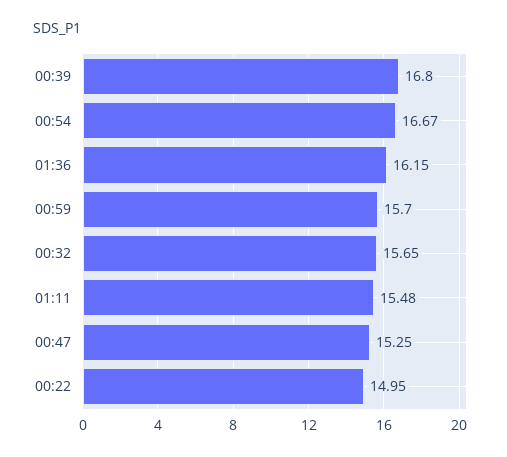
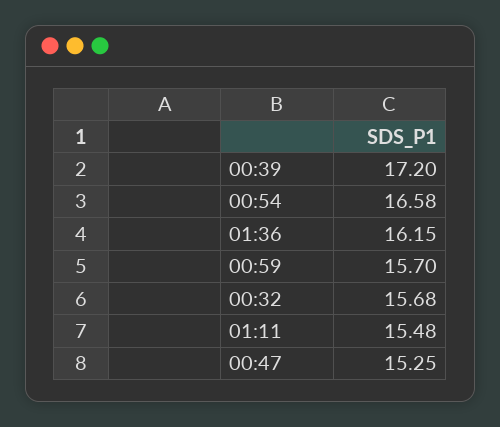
  {
-   "00:39": 16.8,
+   "00:39": 17.2,
-   "00:54": 16.67,
+   "00:54": 16.58,
    "01:36": 16.15,
    "00:59": 15.7,
-   "00:32": 15.65,
+   "00:32": 15.68,
    "01:11": 15.48,
-   "00:47": 15.25,
+   "00:47": 15.25
-   "00:22": 14.95
  }

